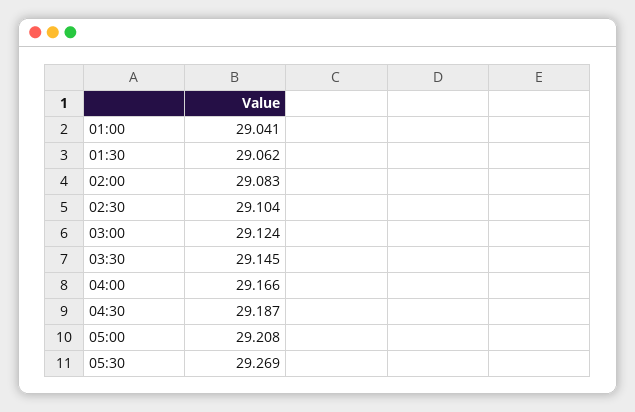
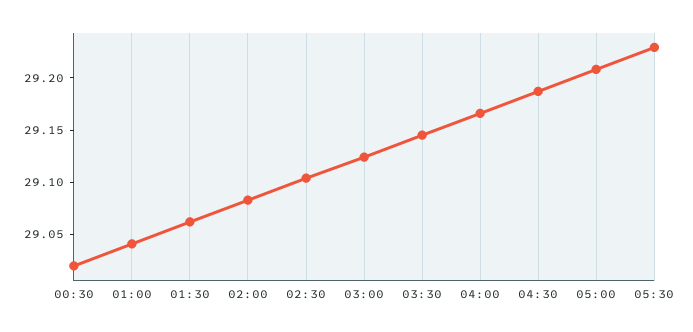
  {
    "01:00": 29.041,
    "01:30": 29.062,
    "02:00": 29.083,
    "02:30": 29.104,
    "03:00": 29.124,
    "03:30": 29.145,
    "04:00": 29.166,
    "04:30": 29.187,
    "05:00": 29.208,
-   "05:30": 29.269
+   "05:30": 29.23,
+   "00:30": 29.02
  }

